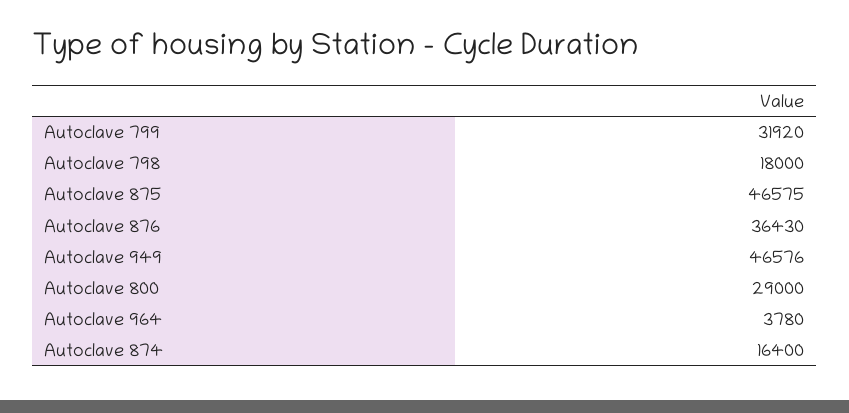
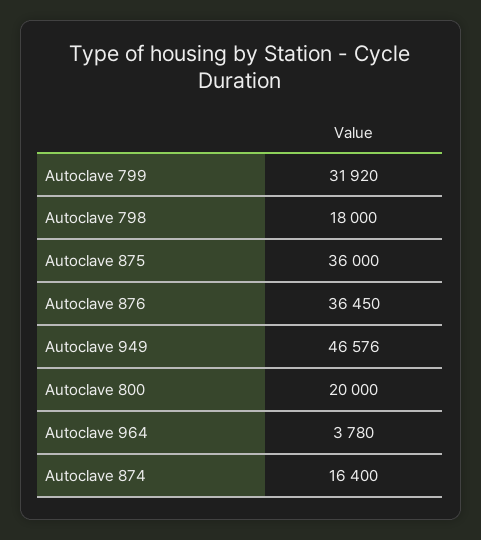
  {
    "Autoclave 799": 31920,
    "Autoclave 798": 18000,
-   "Autoclave 875": 46575,
+   "Autoclave 875": 36000,
-   "Autoclave 876": 36430,
+   "Autoclave 876": 36450,
    "Autoclave 949": 46576,
-   "Autoclave 800": 29000,
+   "Autoclave 800": 20000,
    "Autoclave 964": 3780,
    "Autoclave 874": 16400
  }

